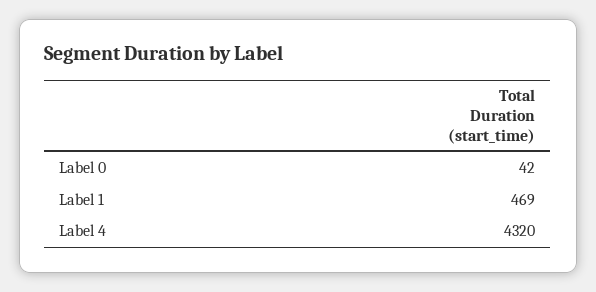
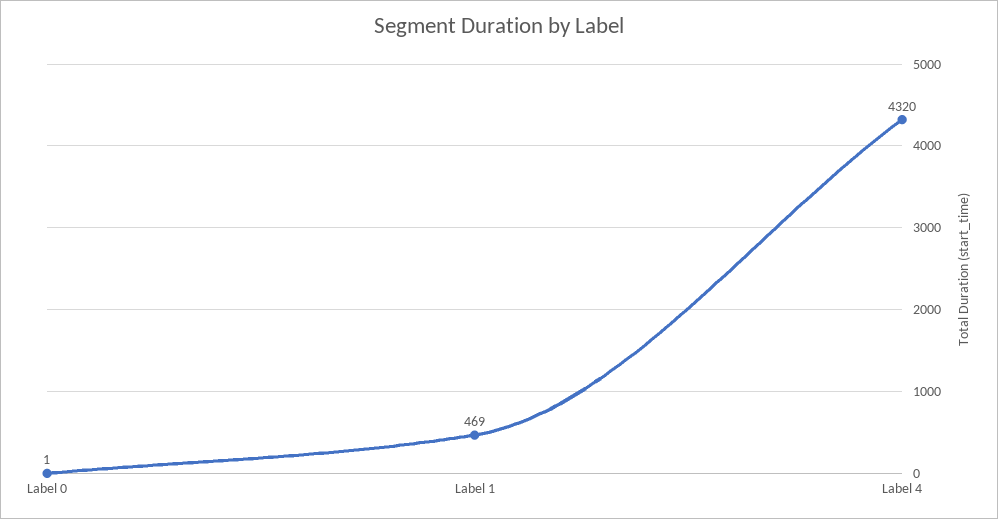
  {
-   "Label 0": 42,
+   "Label 0": 1,
    "Label 1": 469,
    "Label 4": 4320
  }

